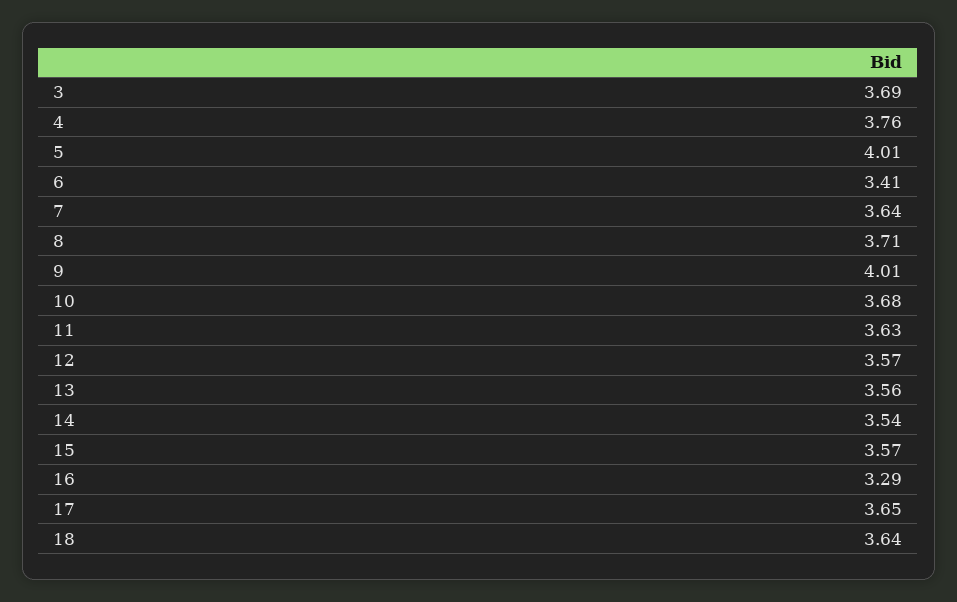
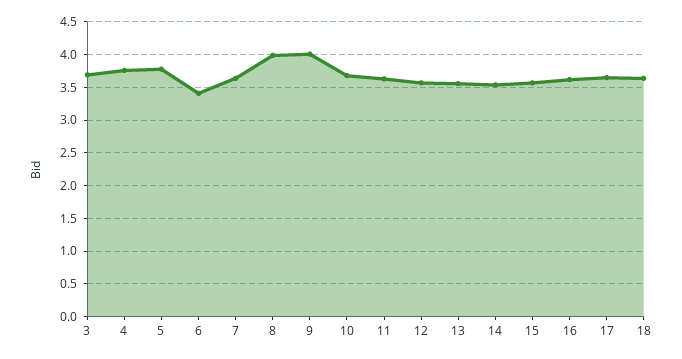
  {
    "3": 3.69,
    "4": 3.76,
-   "5": 4.01,
+   "5": 3.8,
    "6": 3.41,
    "7": 3.64,
-   "8": 3.71,
+   "8": 4,
    "9": 4.01,
    "10": 3.68,
    "11": 3.63,
    "12": 3.57,
    "13": 3.56,
    "14": 3.54,
    "15": 3.57,
-   "16": 3.29,
+   "16": 3.6,
    "17": 3.65,
    "18": 3.64
  }

